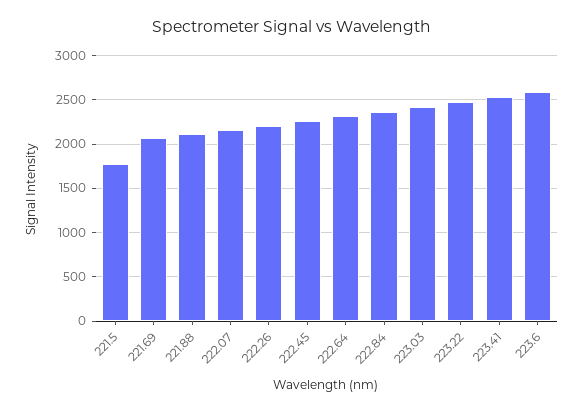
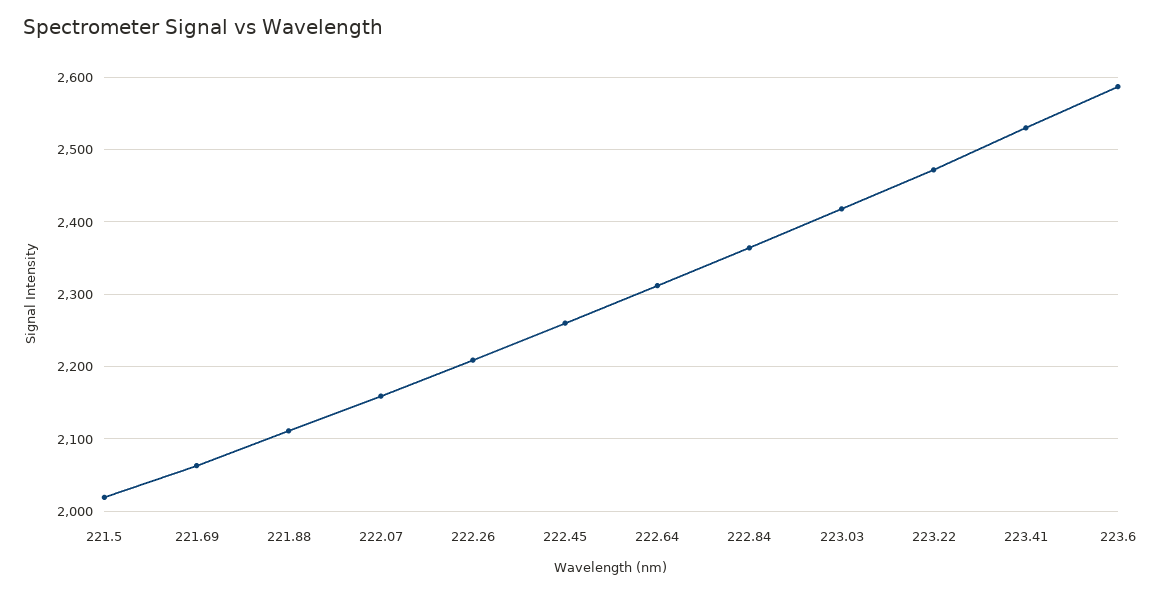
  {
-   "221.5": 1800,
+   "221.5": 2020,
    "221.69": 2060,
    "221.88": 2110,
    "222.07": 2160,
    "222.26": 2210,
    "222.45": 2260,
    "222.64": 2310,
    "222.84": 2360,
    "223.03": 2420,
    "223.22": 2470,
    "223.41": 2530,
    "223.6": 2590
  }

